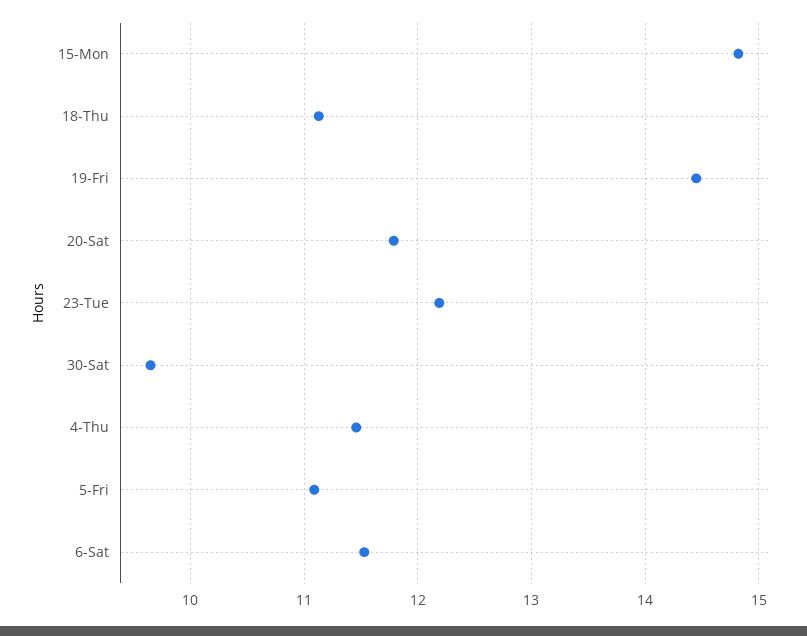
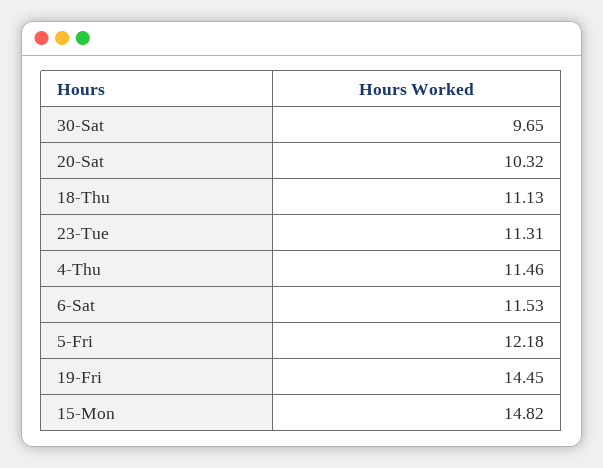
  {
    "15-Mon": 14.82,
    "18-Thu": 11.13,
    "19-Fri": 14.45,
-   "20-Sat": 11.8,
+   "20-Sat": 10.32,
-   "23-Tue": 12.2,
+   "23-Tue": 11.31,
    "30-Sat": 9.65,
    "4-Thu": 11.46,
-   "5-Fri": 11.1,
+   "5-Fri": 12.18,
    "6-Sat": 11.53
  }

